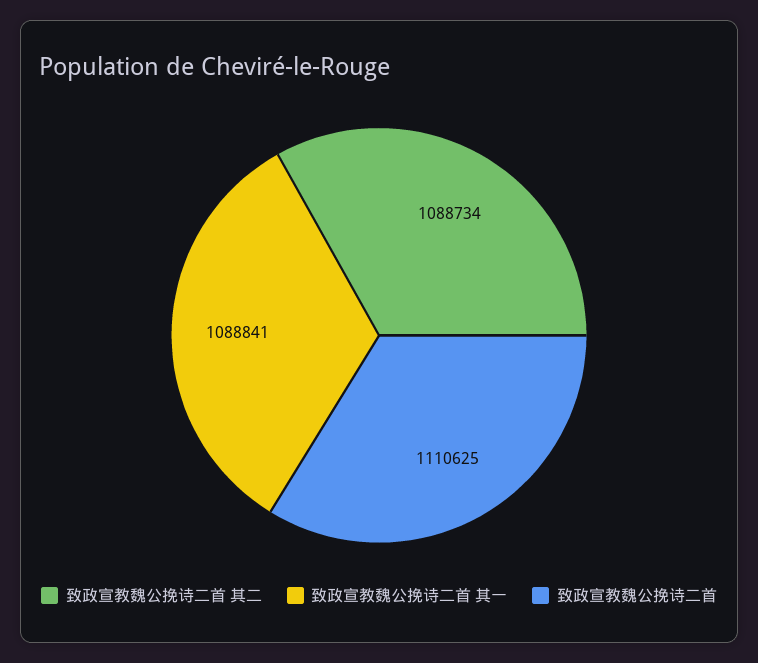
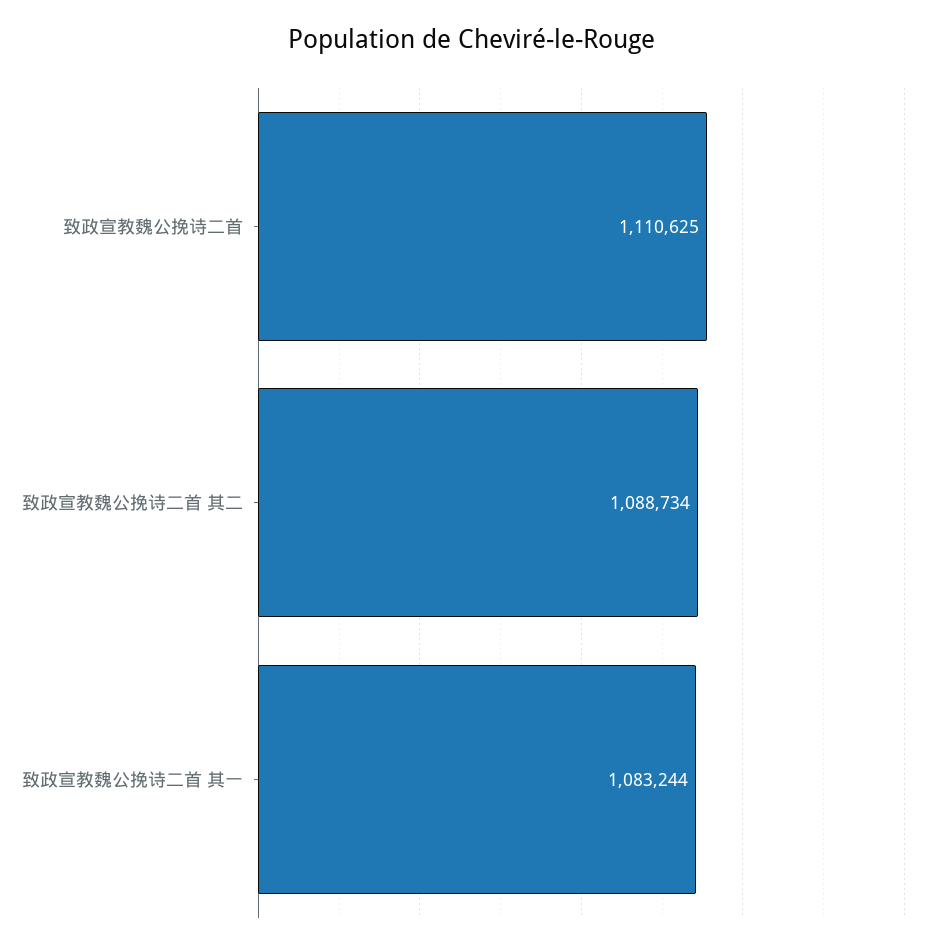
  {
    "致政宣教魏公挽诗二首 其二": 1088734,
-   "致政宣教魏公挽诗二首 其一": 1088841,
+   "致政宣教魏公挽诗二首 其一": 1083244,
    "致政宣教魏公挽诗二首": 1110625
  }

